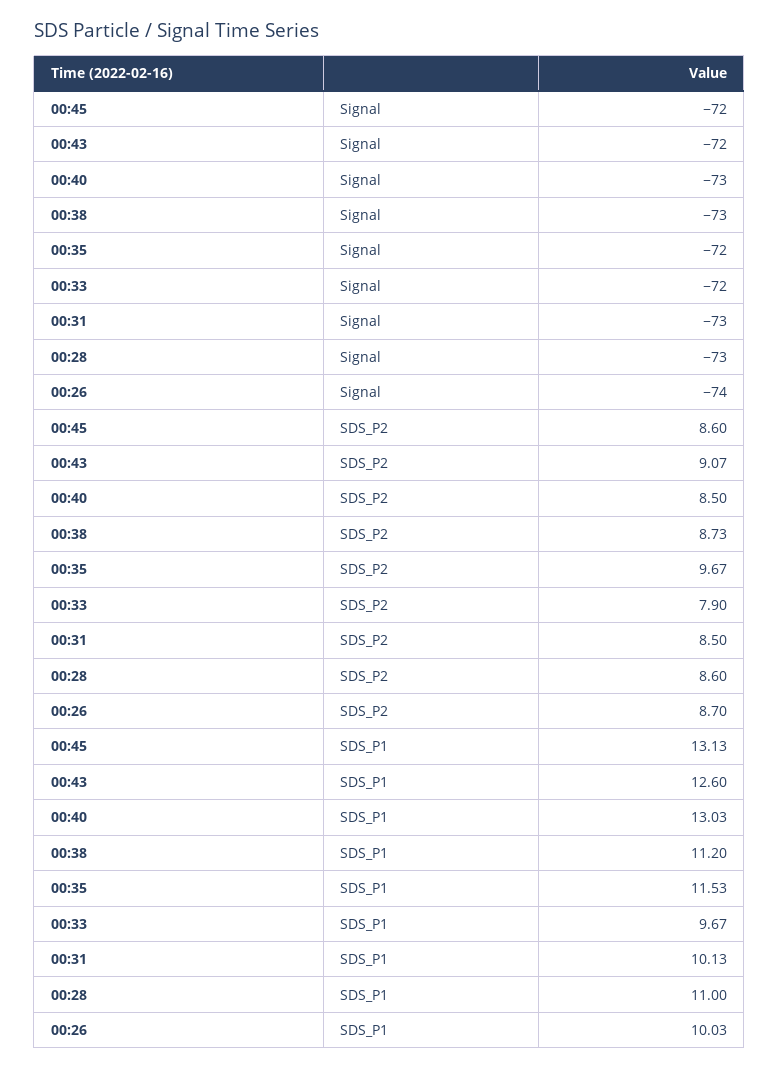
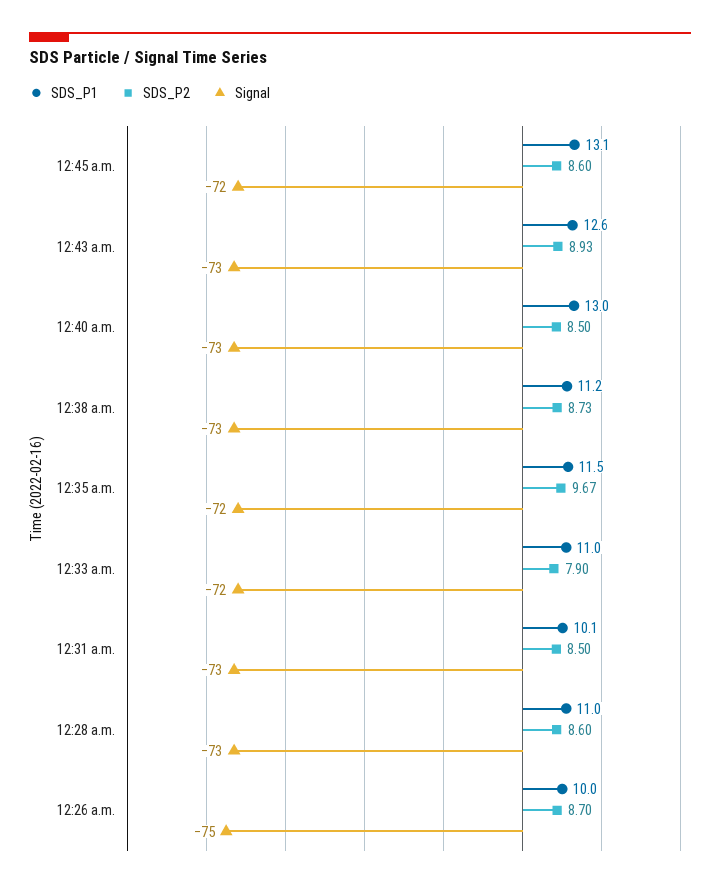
  {
    "Signal": {
      "00:45": -72,
-     "00:43": -72,
+     "00:43": -73,
      "00:40": -73,
      "00:38": -73,
      "00:35": -72,
      "00:33": -72,
      "00:31": -73,
      "00:28": -73,
-     "00:26": -74
+     "00:26": -75
    },
    "SDS_P2": {
      "00:45": 8.6,
-     "00:43": 9.07,
+     "00:43": 8.93,
      "00:40": 8.5,
      "00:38": 8.73,
      "00:35": 9.67,
      "00:33": 7.9,
      "00:31": 8.5,
      "00:28": 8.6,
      "00:26": 8.7
    },
    "SDS_P1": {
      "00:45": 13.13,
      "00:43": 12.6,
      "00:40": 13.03,
      "00:38": 11.2,
      "00:35": 11.53,
-     "00:33": 9.67,
+     "00:33": 11,
      "00:31": 10.13,
      "00:28": 11,
      "00:26": 10.03
    }
  }

